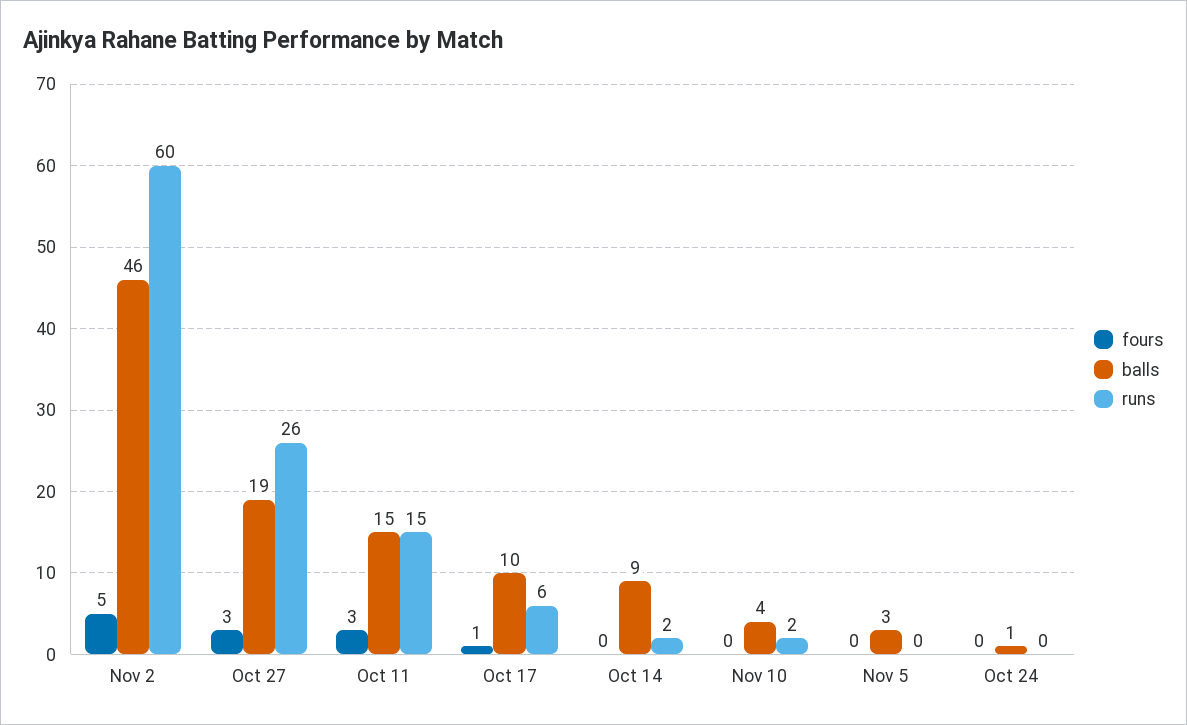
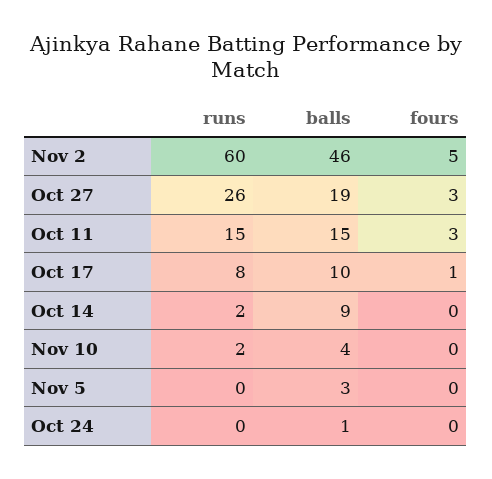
  {
    "fours": {
      "Nov 2": 5,
      "Oct 27": 3,
      "Oct 11": 3,
      "Oct 17": 1,
      "Oct 14": 0,
      "Nov 10": 0,
      "Nov 5": 0,
      "Oct 24": 0
    },
    "balls": {
      "Nov 2": 46,
      "Oct 27": 19,
      "Oct 11": 15,
      "Oct 17": 10,
      "Oct 14": 9,
      "Nov 10": 4,
      "Nov 5": 3,
      "Oct 24": 1
    },
    "runs": {
      "Nov 2": 60,
      "Oct 27": 26,
      "Oct 11": 15,
-     "Oct 17": 6,
+     "Oct 17": 8,
      "Oct 14": 2,
      "Nov 10": 2,
      "Nov 5": 0,
      "Oct 24": 0
    }
  }

